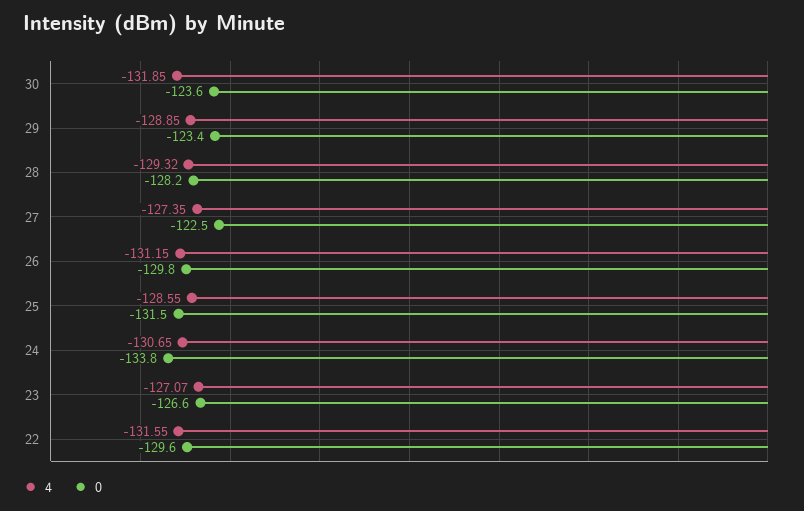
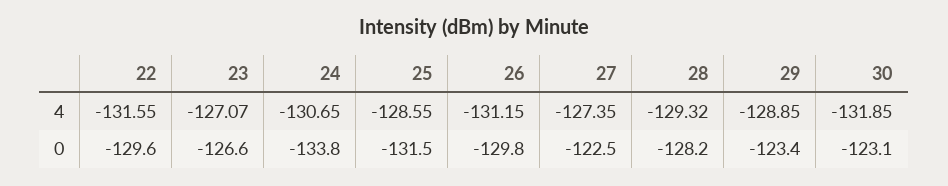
  {
    "4": {
      "30": -131.85,
      "29": -128.85,
      "28": -129.32,
      "27": -127.35,
      "26": -131.15,
      "25": -128.55,
      "24": -130.65,
      "23": -127.07,
      "22": -131.55
    },
    "0": {
-     "30": -123.6,
+     "30": -123.1,
      "29": -123.4,
      "28": -128.2,
      "27": -122.5,
      "26": -129.8,
      "25": -131.5,
      "24": -133.8,
      "23": -126.6,
      "22": -129.6
    }
  }

